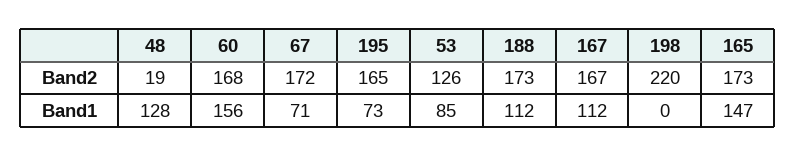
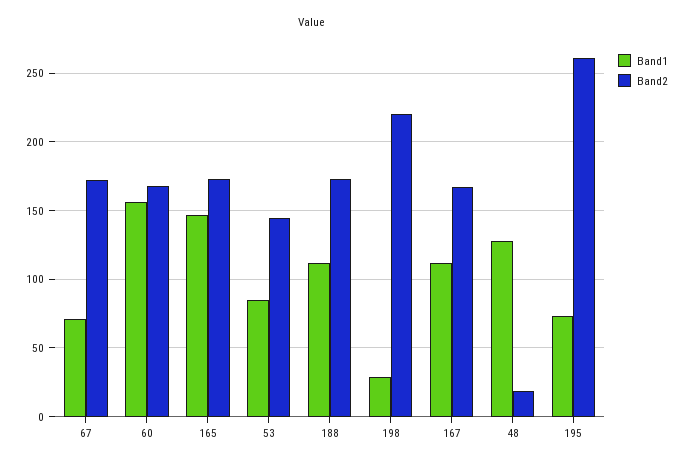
  {
    "Band2": {
      "48": 19,
      "60": 168,
      "67": 172,
-     "195": 165,
+     "195": 260,
-     "53": 126,
+     "53": 145,
      "188": 173,
      "167": 167,
      "198": 220,
      "165": 173
    },
    "Band1": {
      "48": 128,
      "60": 156,
      "67": 71,
      "195": 73,
      "53": 85,
      "188": 112,
      "167": 112,
-     "198": 0,
+     "198": 30,
      "165": 147
    }
  }

